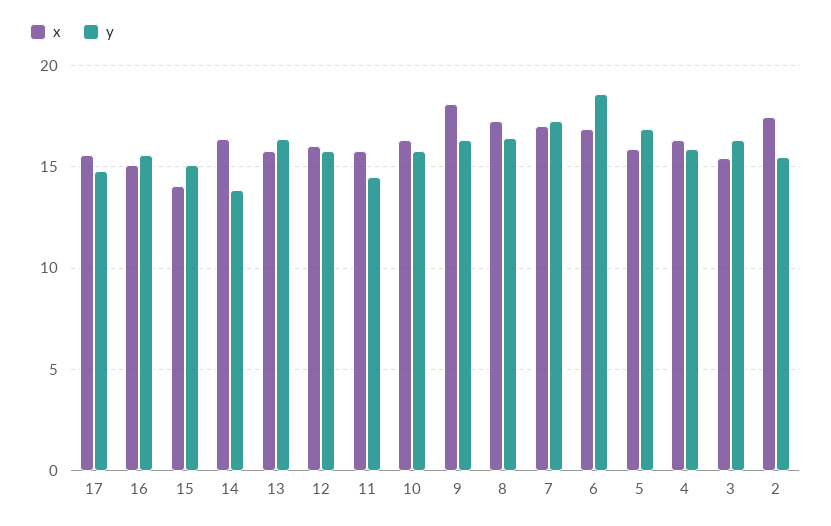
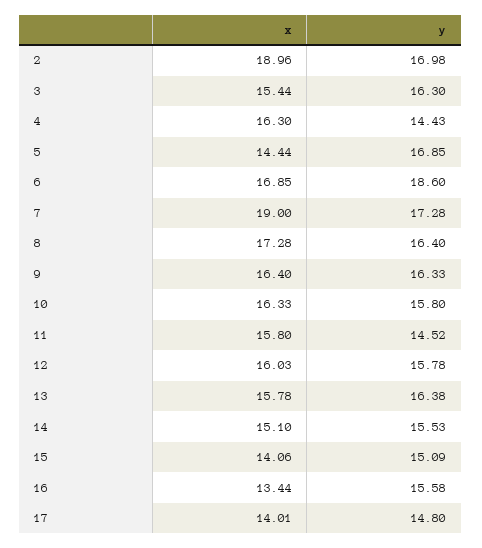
  {
    "x": {
-     "17": 15.5,
+     "17": 14.01,
-     "16": 15,
+     "16": 13.44,
      "15": 14.06,
-     "14": 16.5,
+     "14": 15.1,
      "13": 15.78,
      "12": 16.03,
      "11": 15.8,
      "10": 16.33,
-     "9": 18,
+     "9": 16.4,
      "8": 17.28,
-     "7": 17,
+     "7": 19,
      "6": 16.85,
-     "5": 16,
+     "5": 14.44,
      "4": 16.3,
      "3": 15.44,
-     "2": 17.5
+     "2": 18.96
    },
    "y": {
      "17": 14.8,
      "16": 15.58,
      "15": 15.09,
-     "14": 14,
+     "14": 15.53,
      "13": 16.38,
      "12": 15.78,
      "11": 14.52,
      "10": 15.8,
      "9": 16.33,
      "8": 16.4,
      "7": 17.28,
      "6": 18.6,
      "5": 16.85,
-     "4": 16,
+     "4": 14.43,
      "3": 16.3,
-     "2": 15.5
+     "2": 16.98
    }
  }

